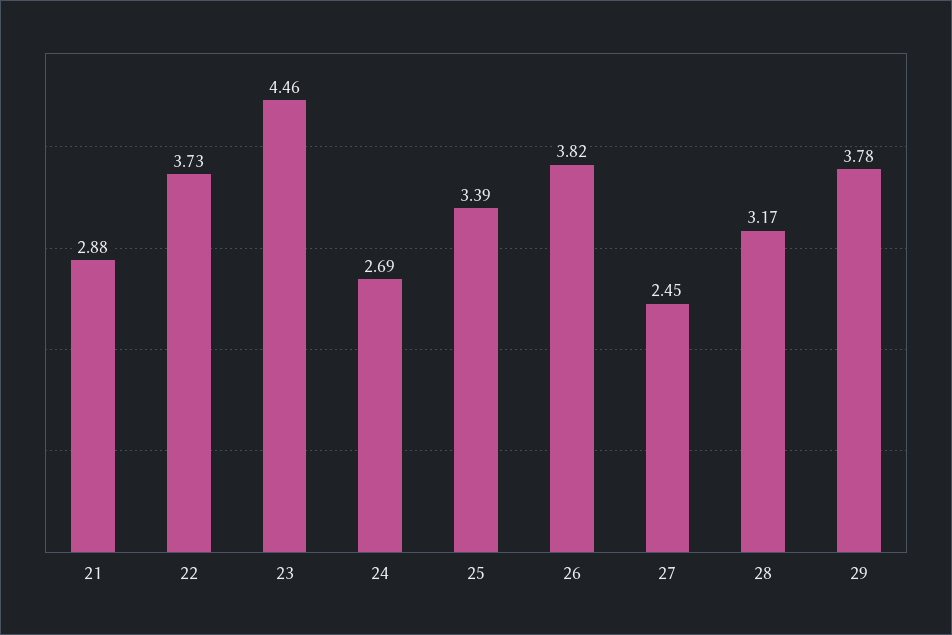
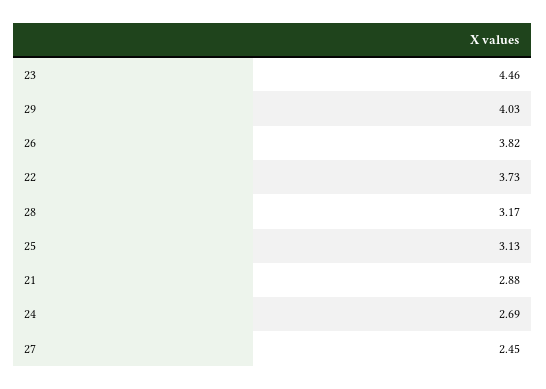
  {
    "21": 2.88,
    "22": 3.73,
    "23": 4.46,
    "24": 2.69,
-   "25": 3.39,
+   "25": 3.13,
    "26": 3.82,
    "27": 2.45,
    "28": 3.17,
-   "29": 3.78
+   "29": 4.03
  }

